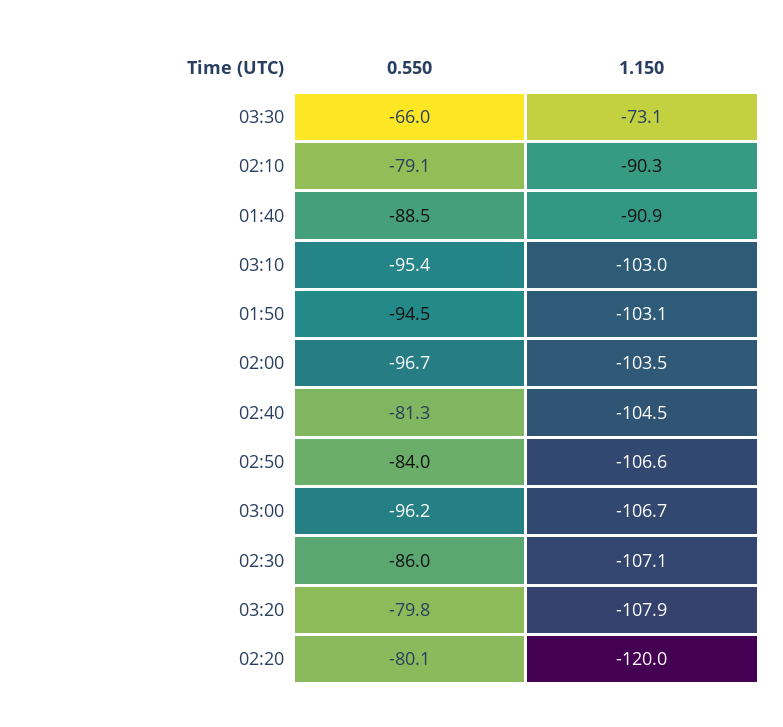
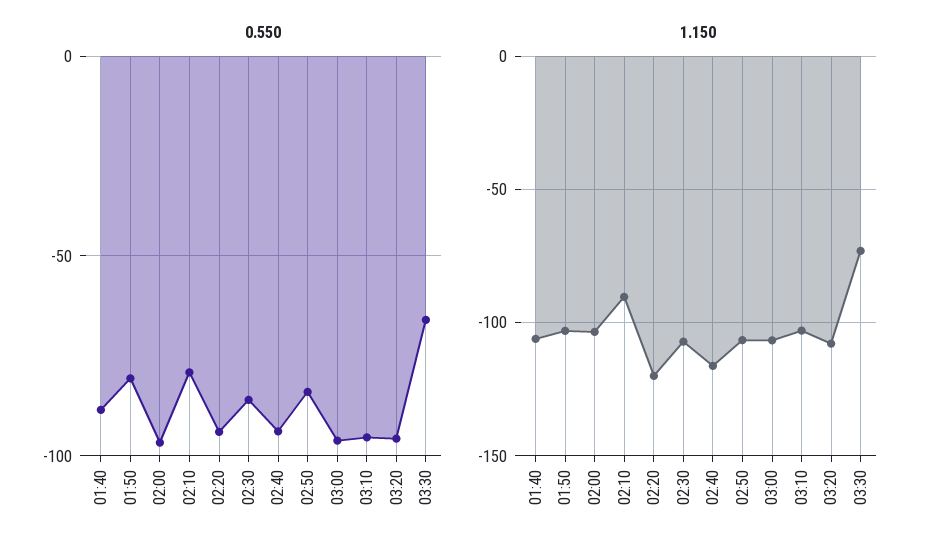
  {
    "0.550": {
      "03:30": -66,
      "02:10": -79.1,
      "01:40": -88.5,
      "03:10": -95.4,
-     "01:50": -94.5,
+     "01:50": -80,
      "02:00": -96.7,
-     "02:40": -81.3,
+     "02:40": -95,
      "02:50": -84,
      "03:00": -96.2,
      "02:30": -86,
-     "03:20": -79.8,
+     "03:20": -95,
-     "02:20": -80.1
+     "02:20": -95
    },
    "1.150": {
      "03:30": -73.1,
      "02:10": -90.3,
-     "01:40": -90.9,
+     "01:40": -105,
      "03:10": -103,
      "01:50": -103.1,
      "02:00": -103.5,
-     "02:40": -104.5,
+     "02:40": -115,
      "02:50": -106.6,
      "03:00": -106.7,
      "02:30": -107.1,
      "03:20": -107.9,
      "02:20": -120
    }
  }

